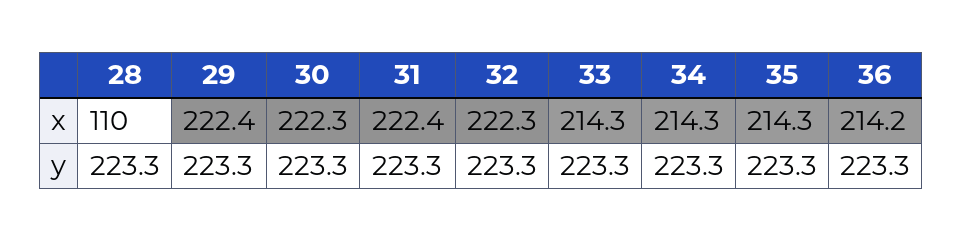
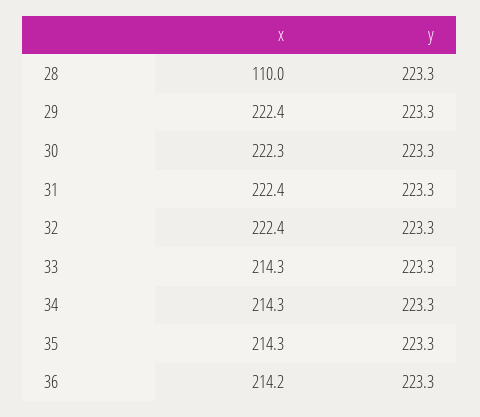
  {
    "28": {
      "x": 110,
      "y": 223.3
    },
    "29": {
      "x": 222.4,
      "y": 223.3
    },
    "30": {
      "x": 222.3,
      "y": 223.3
    },
    "31": {
      "x": 222.4,
      "y": 223.3
    },
    "32": {
-     "x": 222.3,
+     "x": 222.4,
      "y": 223.3
    },
    "33": {
      "x": 214.3,
      "y": 223.3
    },
    "34": {
      "x": 214.3,
      "y": 223.3
    },
    "35": {
      "x": 214.3,
      "y": 223.3
    },
    "36": {
      "x": 214.2,
      "y": 223.3
    }
  }

